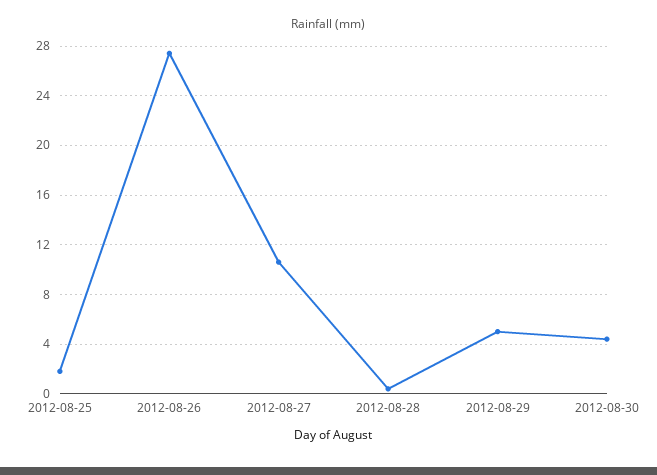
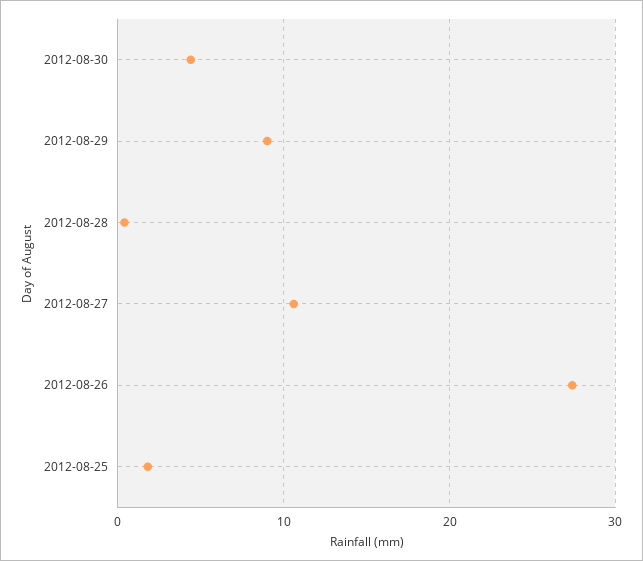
  {
    "2012-08-25": 2,
    "2012-08-26": 27.5,
    "2012-08-27": 10.5,
    "2012-08-28": 0.5,
-   "2012-08-29": 5,
+   "2012-08-29": 9,
    "2012-08-30": 4.5
  }

